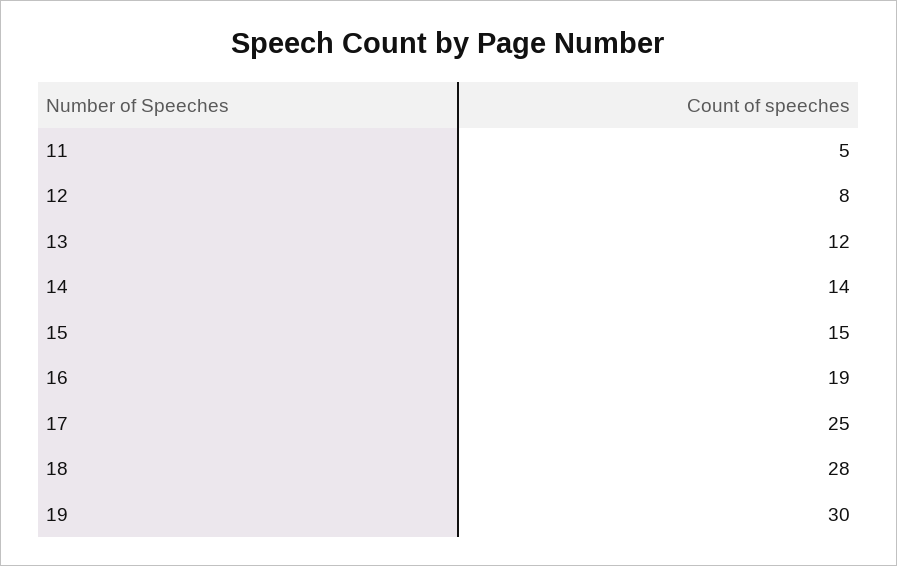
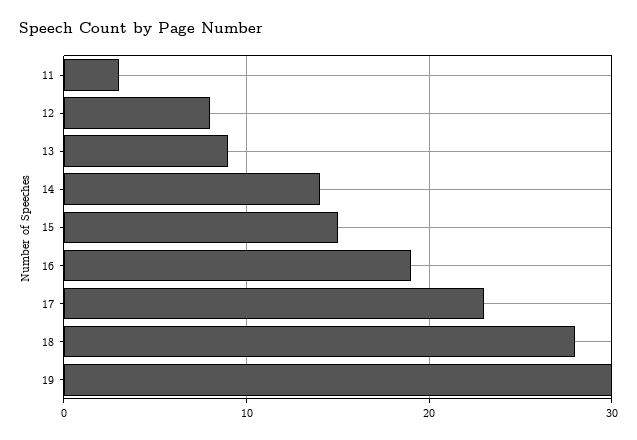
  {
-   "11": 5,
+   "11": 3,
    "12": 8,
-   "13": 12,
+   "13": 9,
    "14": 14,
    "15": 15,
    "16": 19,
-   "17": 25,
+   "17": 23,
    "18": 28,
    "19": 30
  }

